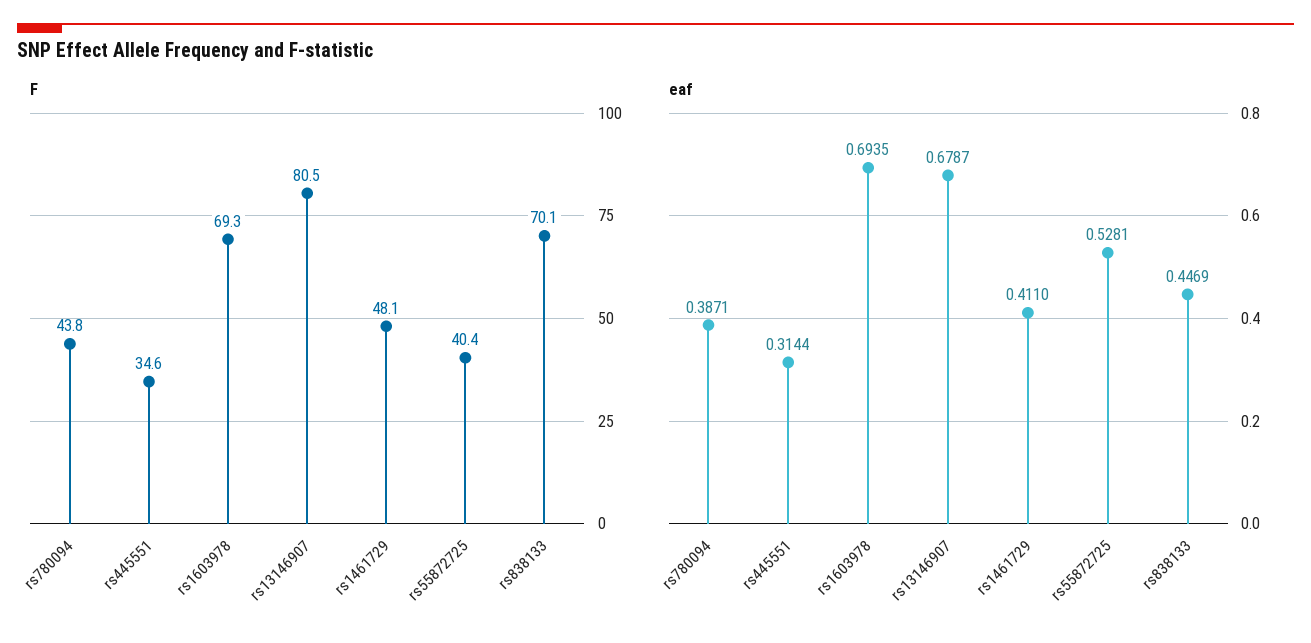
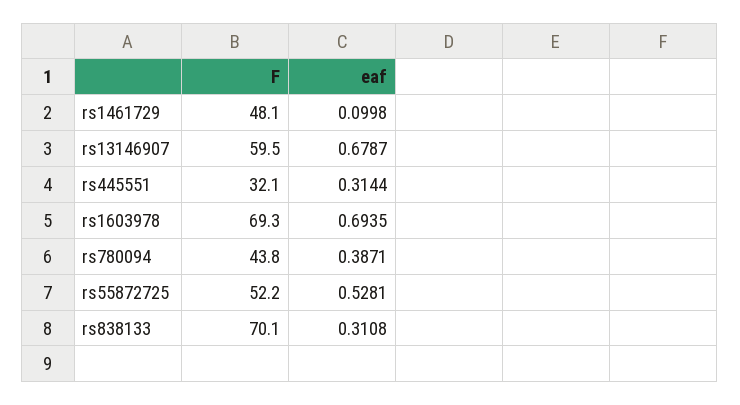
  {
    "F": {
      "rs780094": 43.8,
-     "rs445551": 34.6,
+     "rs445551": 32.1,
      "rs1603978": 69.3,
-     "rs13146907": 80.5,
+     "rs13146907": 59.5,
      "rs1461729": 48.1,
-     "rs55872725": 40.4,
+     "rs55872725": 52.2,
      "rs838133": 70.1
    },
    "eaf": {
      "rs780094": 0.3871,
      "rs445551": 0.3144,
      "rs1603978": 0.6935,
      "rs13146907": 0.6787,
-     "rs1461729": 0.411,
+     "rs1461729": 0.0998,
      "rs55872725": 0.5281,
-     "rs838133": 0.4469
+     "rs838133": 0.3108
    }
  }

